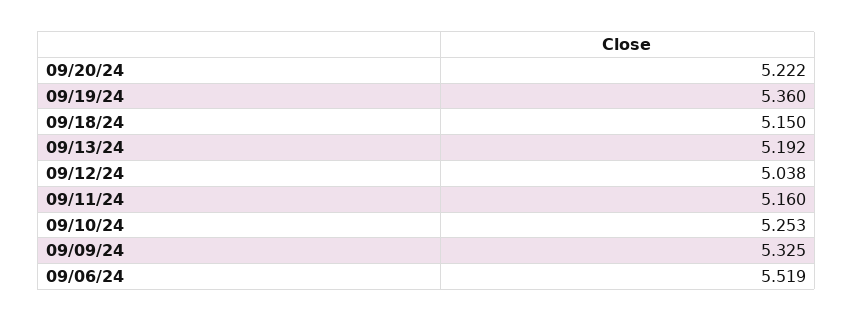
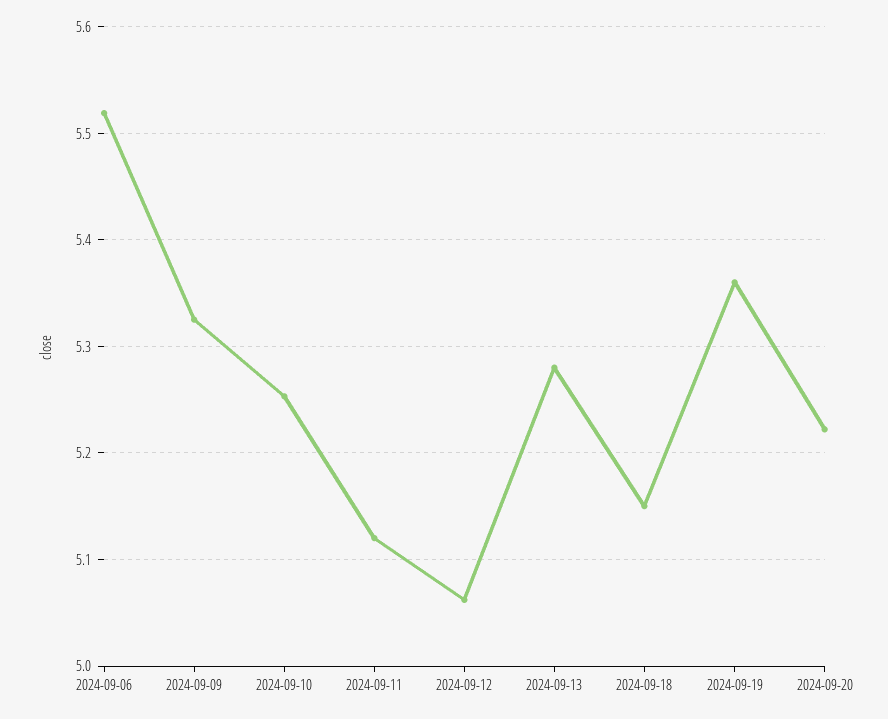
  {
    "09/20/24": 5.222,
    "09/19/24": 5.36,
    "09/18/24": 5.15,
-   "09/13/24": 5.192,
+   "09/13/24": 5.28,
-   "09/12/24": 5.038,
+   "09/12/24": 5.06,
-   "09/11/24": 5.16,
+   "09/11/24": 5.12,
    "09/10/24": 5.253,
    "09/09/24": 5.325,
    "09/06/24": 5.519
  }

